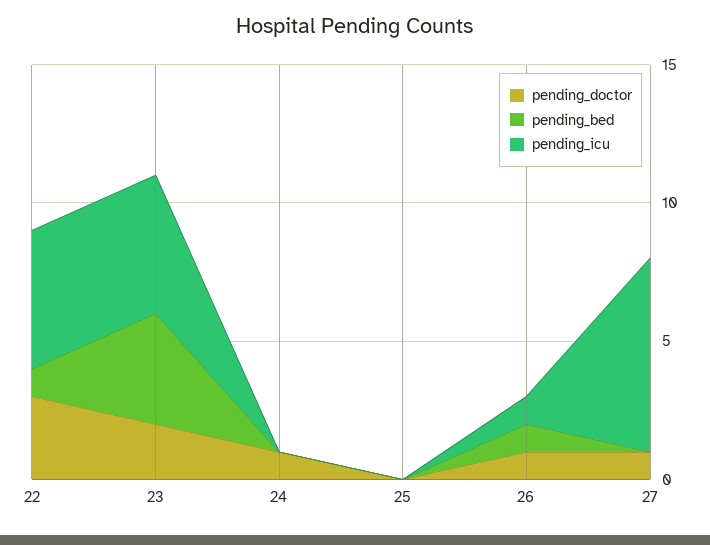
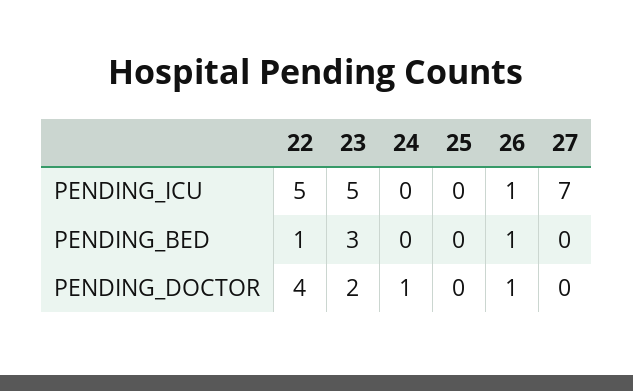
  {
    "pending_doctor": {
-     "22": 3,
+     "22": 4,
      "23": 2,
      "24": 1,
      "25": 0,
      "26": 1,
-     "27": 1
+     "27": 0
    },
    "pending_bed": {
      "22": 1,
-     "23": 4,
+     "23": 3,
      "24": 0,
      "25": 0,
      "26": 1,
      "27": 0
    },
    "pending_icu": {
      "22": 5,
      "23": 5,
      "24": 0,
      "25": 0,
      "26": 1,
      "27": 7
    }
  }

